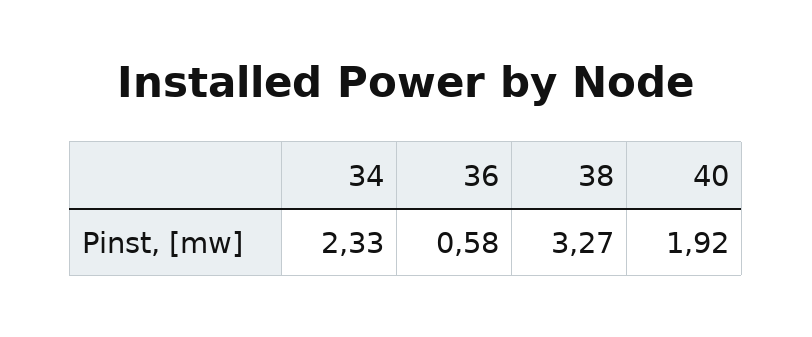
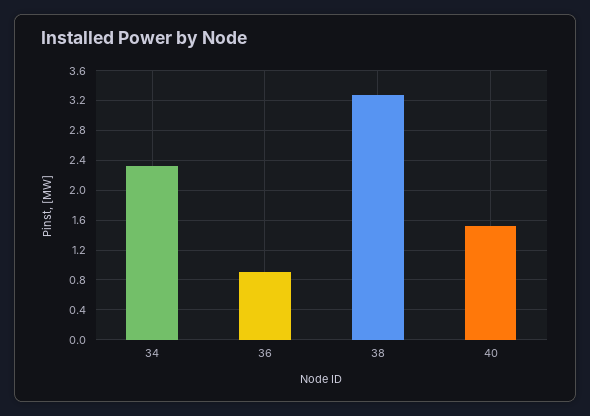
  {
    "34": 2.33,
-   "36": 0.58,
+   "36": 0.9,
    "38": 3.27,
-   "40": 1.92
+   "40": 1.5
  }

